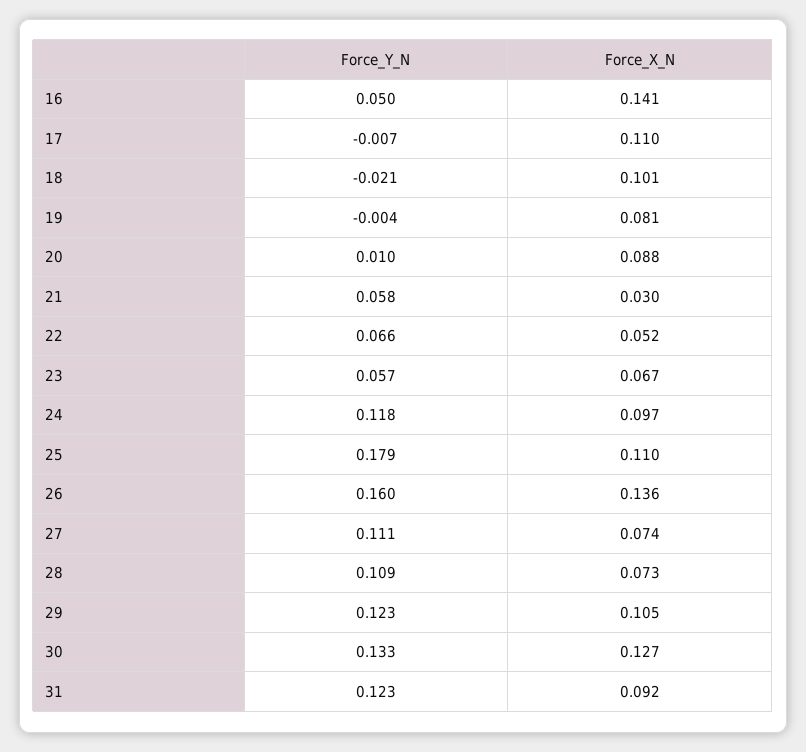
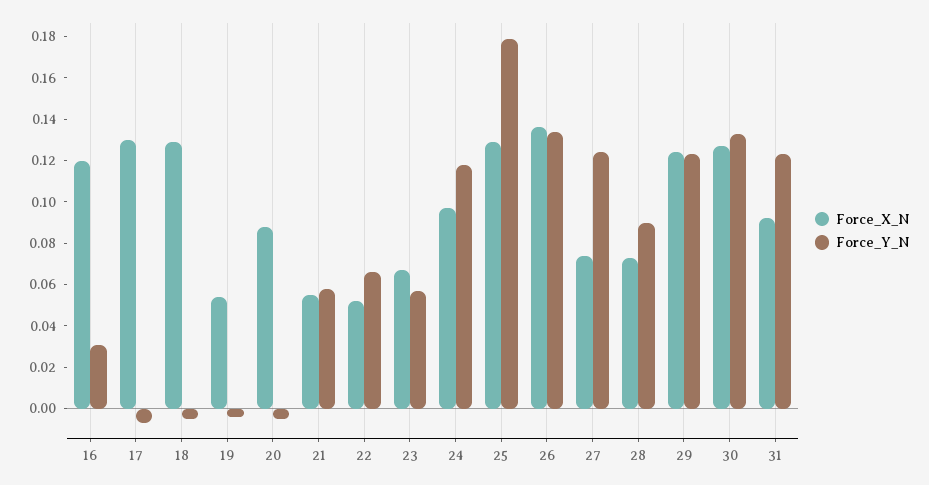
  {
    "Force_Y_N": {
-     "16": 0.05,
+     "16": 0.03,
      "17": -0.007,
-     "18": -0.021,
+     "18": -0.005,
      "19": -0.004,
-     "20": 0.01,
+     "20": -0.005,
      "21": 0.058,
      "22": 0.066,
      "23": 0.057,
      "24": 0.118,
      "25": 0.179,
-     "26": 0.16,
+     "26": 0.135,
-     "27": 0.111,
+     "27": 0.125,
-     "28": 0.109,
+     "28": 0.09,
      "29": 0.123,
      "30": 0.133,
      "31": 0.123
    },
    "Force_X_N": {
-     "16": 0.141,
+     "16": 0.12,
-     "17": 0.11,
+     "17": 0.13,
-     "18": 0.101,
+     "18": 0.13,
-     "19": 0.081,
+     "19": 0.055,
      "20": 0.088,
-     "21": 0.03,
+     "21": 0.055,
      "22": 0.052,
      "23": 0.067,
      "24": 0.097,
-     "25": 0.11,
+     "25": 0.13,
      "26": 0.136,
      "27": 0.074,
      "28": 0.073,
-     "29": 0.105,
+     "29": 0.125,
      "30": 0.127,
      "31": 0.092
    }
  }

